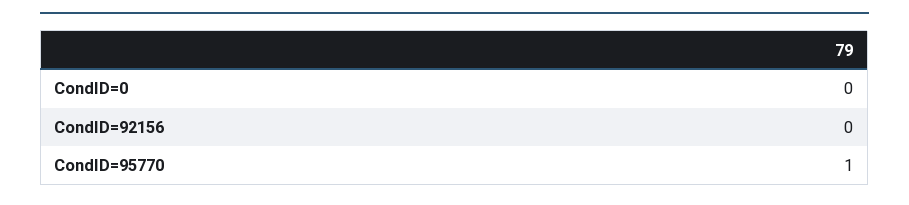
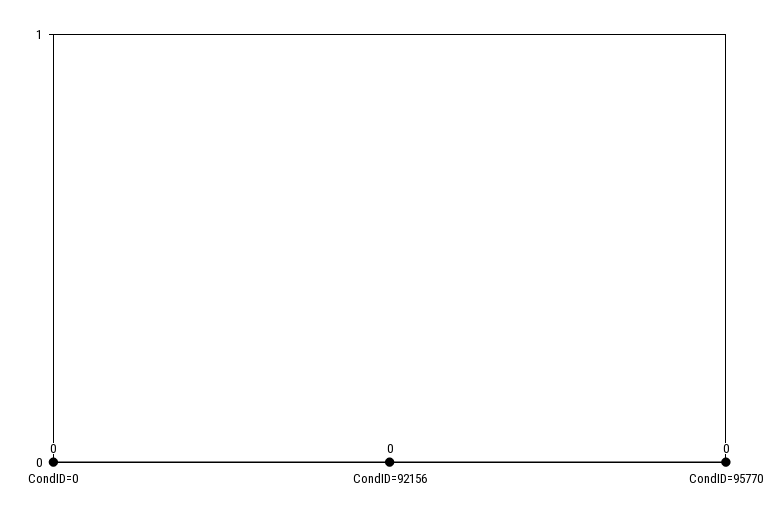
  {
    "CondID=0": 0,
    "CondID=92156": 0,
-   "CondID=95770": 1
+   "CondID=95770": 0
  }

